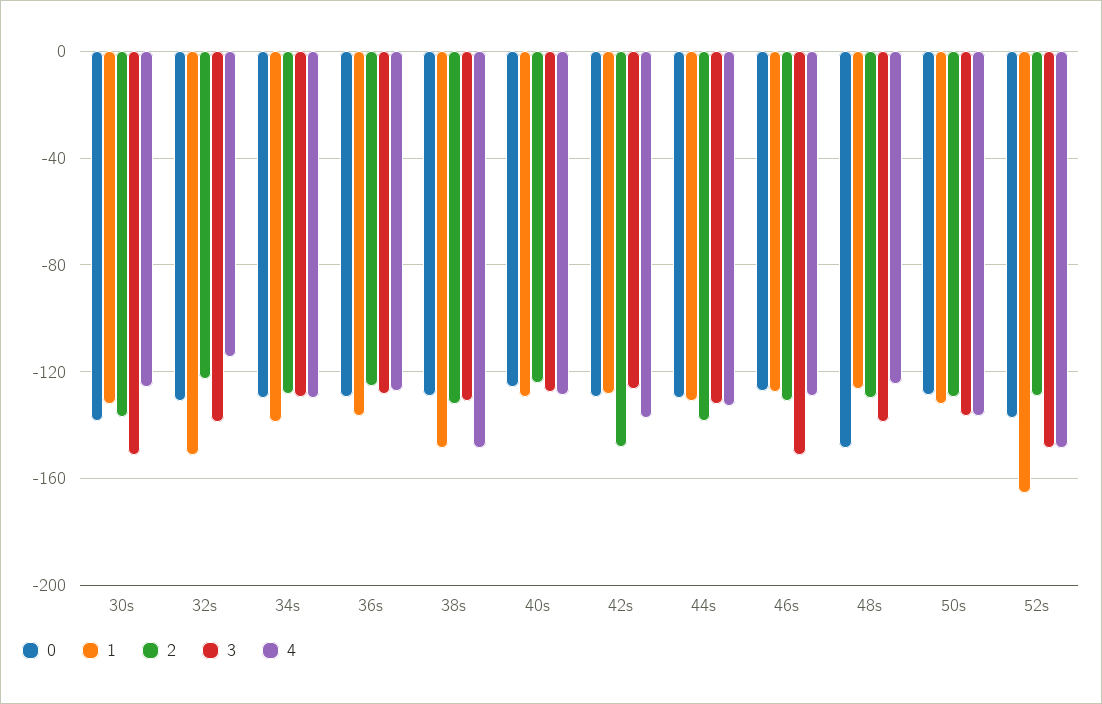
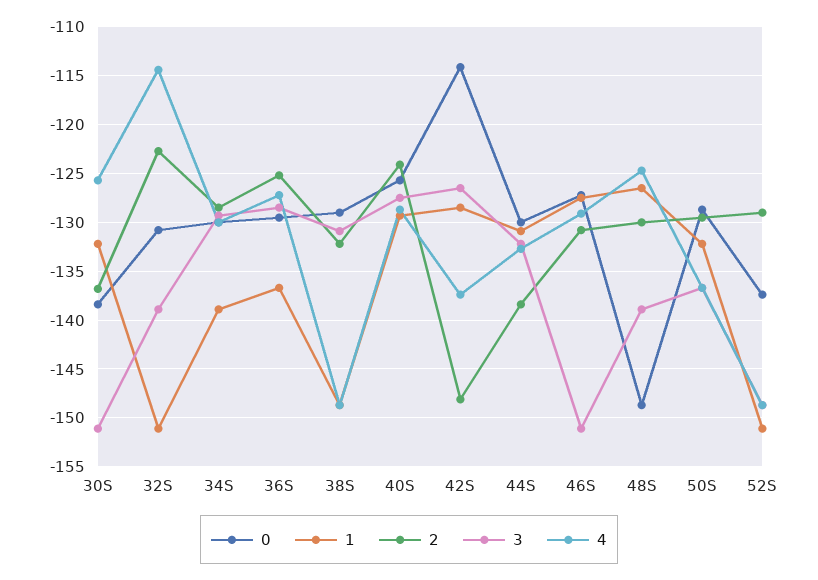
  {
    "0": {
      "30s": -138,
      "32s": -131,
      "34s": -130,
      "36s": -130,
      "38s": -129,
      "40s": -126,
-     "42s": -130,
+     "42s": -114,
      "44s": -130,
      "46s": -127,
      "48s": -149,
      "50s": -129,
      "52s": -137
    },
    "1": {
      "30s": -132,
      "32s": -151,
      "34s": -139,
      "36s": -137,
      "38s": -149,
      "40s": -129,
      "42s": -129,
      "44s": -131,
      "46s": -128,
      "48s": -127,
      "50s": -132,
-     "52s": -165
+     "52s": -151
    },
    "2": {
      "30s": -137,
      "32s": -123,
      "34s": -129,
      "36s": -125,
      "38s": -132,
      "40s": -124,
      "42s": -148,
      "44s": -138,
      "46s": -131,
      "48s": -130,
      "50s": -130,
      "52s": -129
    },
    "3": {
      "30s": -151,
      "32s": -139,
      "34s": -129,
      "36s": -129,
      "38s": -131,
      "40s": -128,
      "42s": -127,
      "44s": -132,
      "46s": -151,
      "48s": -139,
      "50s": -137,
      "52s": -149
    },
    "4": {
      "30s": -126,
      "32s": -114,
      "34s": -130,
      "36s": -127,
      "38s": -149,
      "40s": -129,
      "42s": -137,
      "44s": -133,
      "46s": -129,
      "48s": -125,
      "50s": -137,
      "52s": -149
    }
  }

